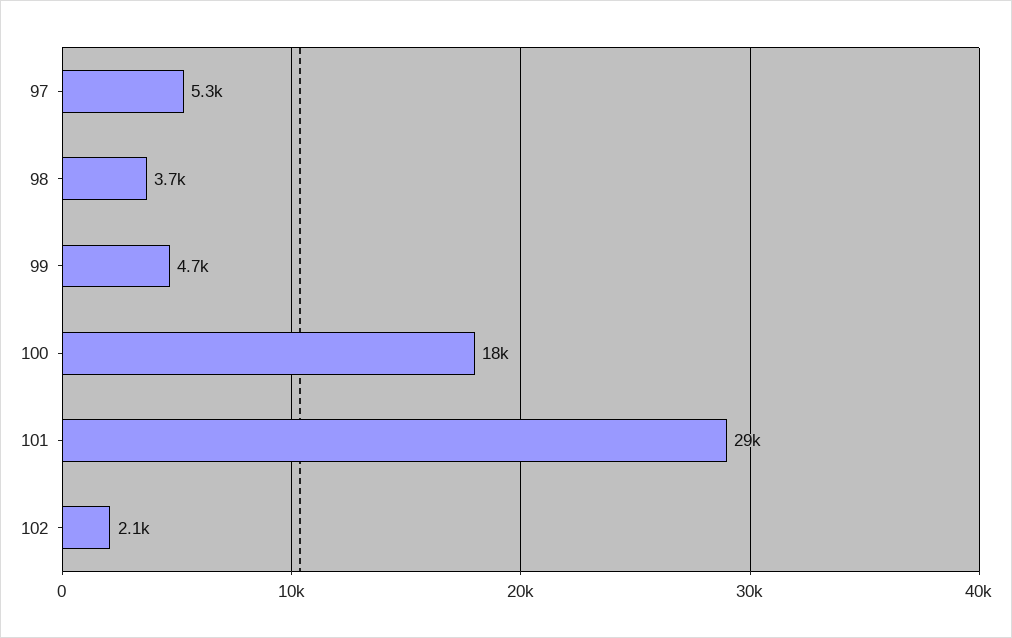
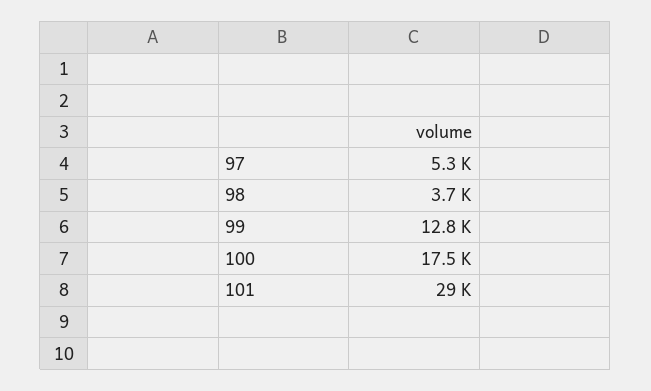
  {
    "97": 5300,
    "98": 3700,
-   "99": 4700,
+   "99": 12800,
    "100": 17500,
-   "101": 29000,
+   "101": 29000
-   "102": 2100
  }

